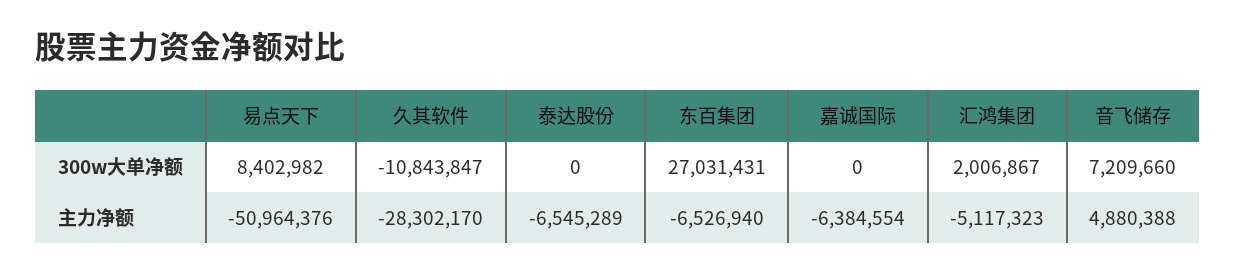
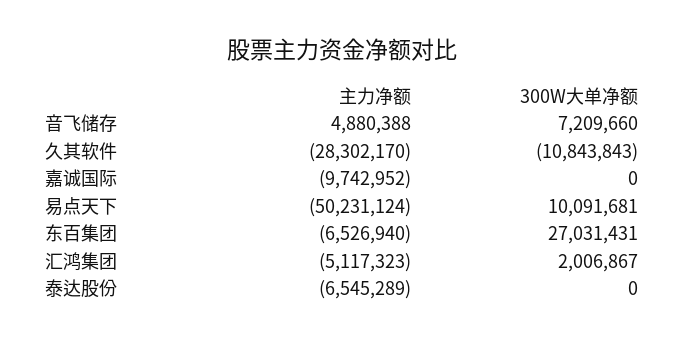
  {
    "易点天下": {
-     "300w大单净额": 8402982,
+     "300w大单净额": 10091681,
-     "主力净额": -50964376
+     "主力净额": -50231124
    },
    "久其软件": {
-     "300w大单净额": -10843847,
+     "300w大单净额": -10843843,
      "主力净额": -28302170
    },
    "泰达股份": {
      "300w大单净额": 0,
      "主力净额": -6545289
    },
    "东百集团": {
      "300w大单净额": 27031431,
      "主力净额": -6526940
    },
    "嘉诚国际": {
      "300w大单净额": 0,
-     "主力净额": -6384554
+     "主力净额": -9742952
    },
    "汇鸿集团": {
      "300w大单净额": 2006867,
      "主力净额": -5117323
    },
    "音飞储存": {
      "300w大单净额": 7209660,
      "主力净额": 4880388
    }
  }

